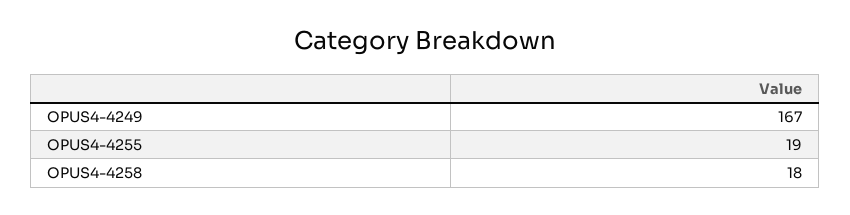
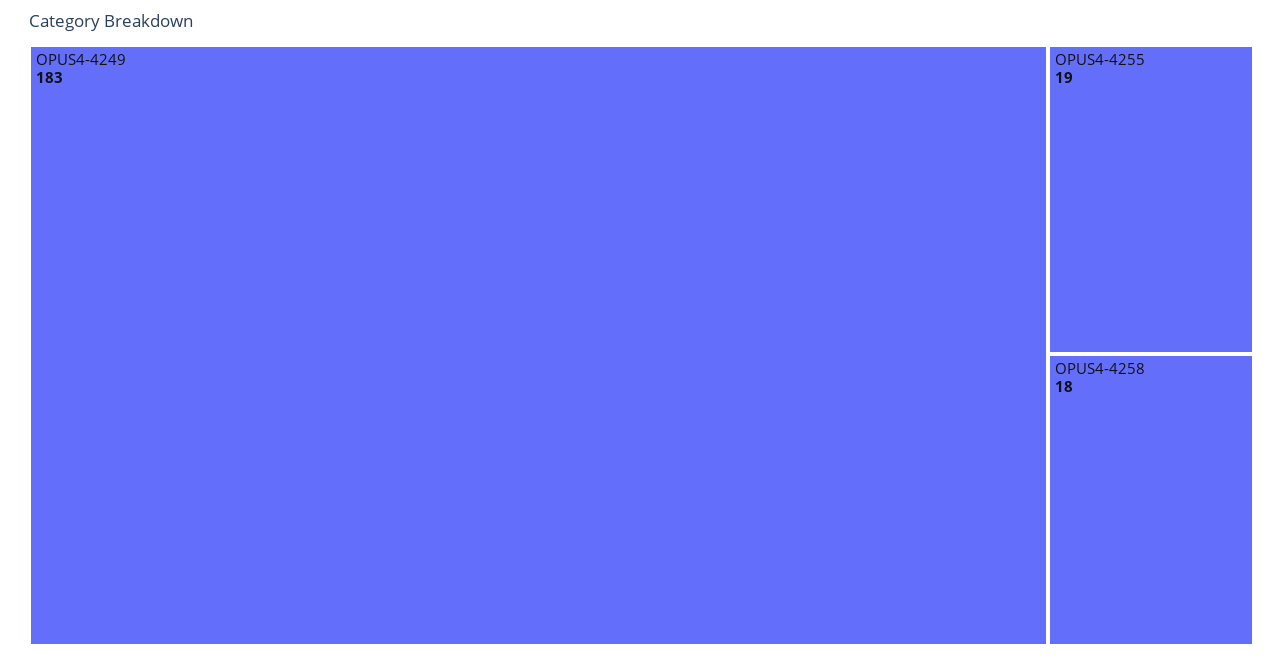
  {
-   "OPUS4-4249": 167,
+   "OPUS4-4249": 183,
    "OPUS4-4255": 19,
    "OPUS4-4258": 18
  }

